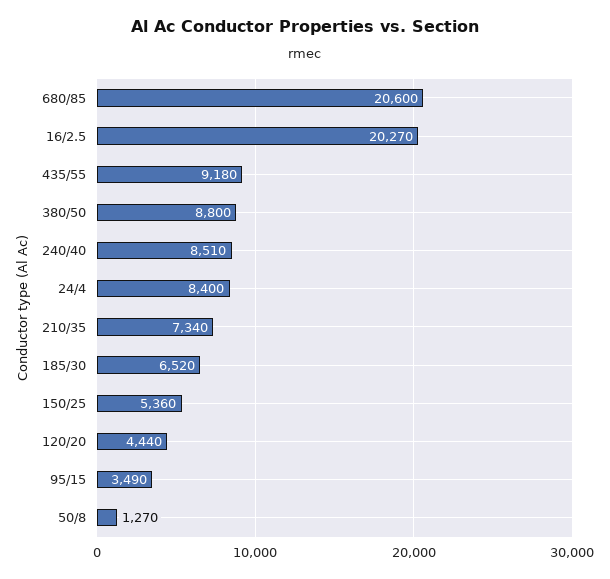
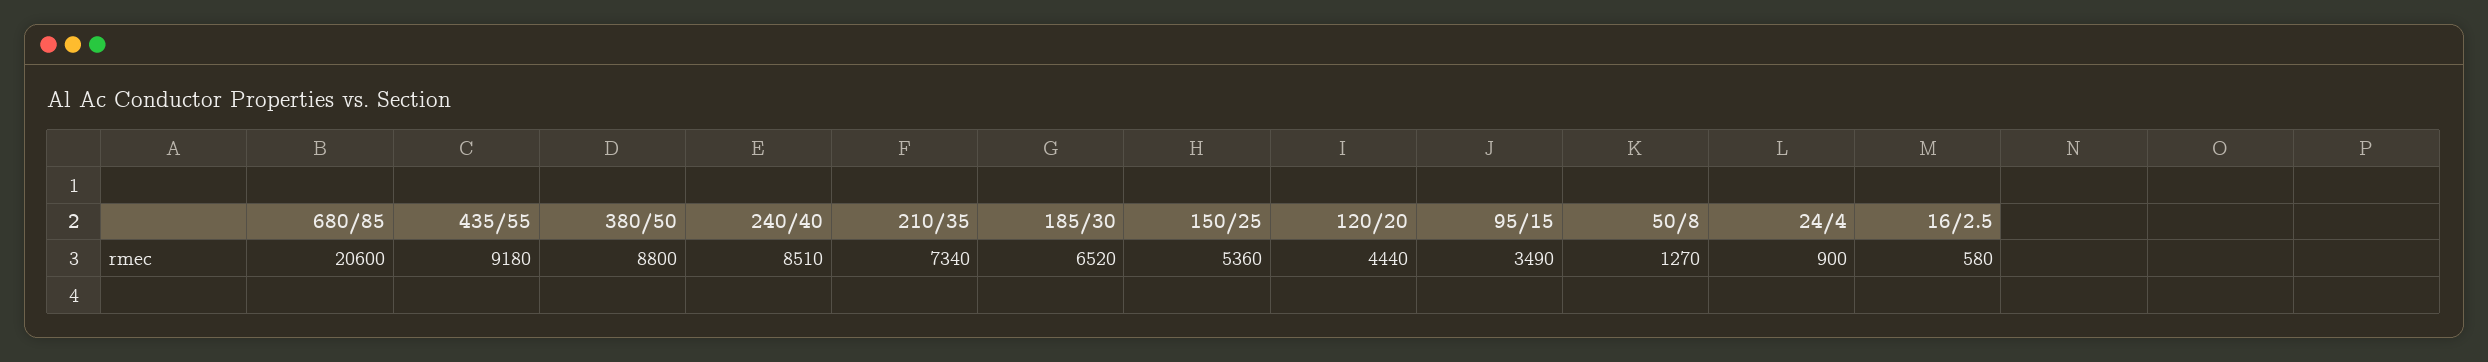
  {
    "680/85": 20600,
-   "16/2.5": 20270,
+   "16/2.5": 580,
    "435/55": 9180,
    "380/50": 8800,
    "240/40": 8510,
-   "24/4": 8400,
+   "24/4": 900,
    "210/35": 7340,
    "185/30": 6520,
    "150/25": 5360,
    "120/20": 4440,
    "95/15": 3490,
    "50/8": 1270
  }

